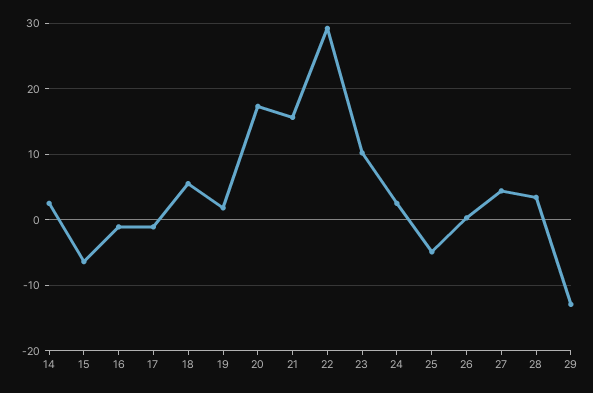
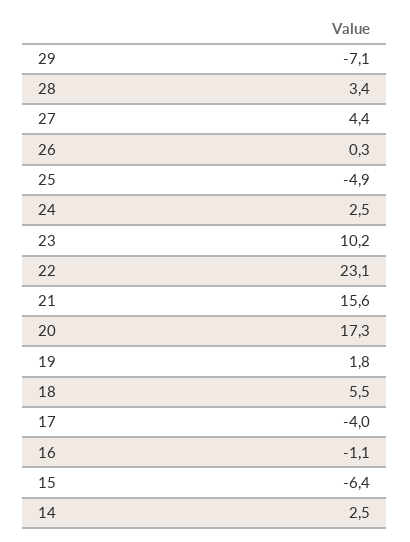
  {
    "14": 2.5,
    "15": -6.4,
    "16": -1.1,
-   "17": -1,
+   "17": -4,
    "18": 5.5,
    "19": 1.8,
    "20": 17.3,
    "21": 15.6,
-   "22": 29,
+   "22": 23.1,
    "23": 10.2,
    "24": 2.5,
    "25": -4.9,
    "26": 0.3,
    "27": 4.4,
    "28": 3.4,
-   "29": -13
+   "29": -7.1
  }

